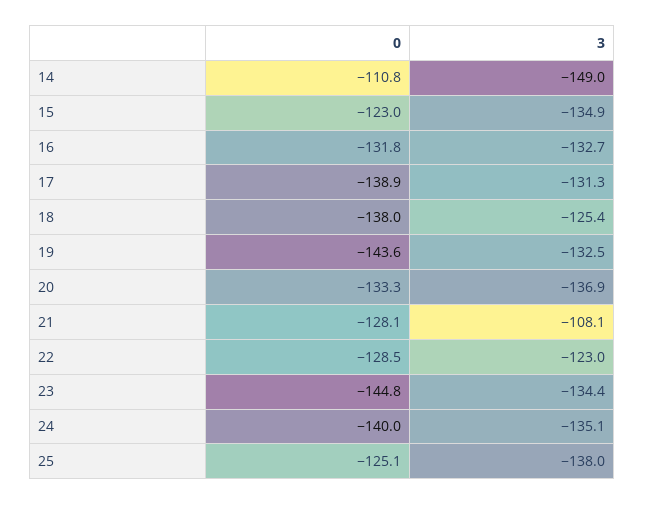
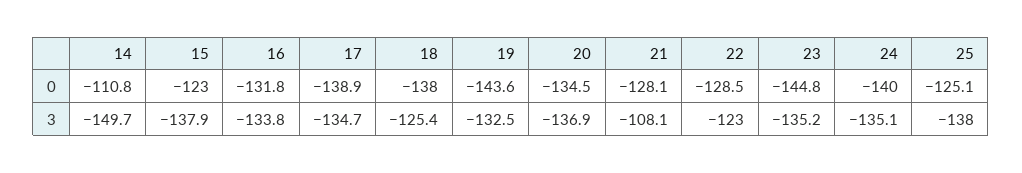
  {
    "0": {
      "14": -110.8,
      "15": -123,
      "16": -131.8,
      "17": -138.9,
      "18": -138,
      "19": -143.6,
-     "20": -133.3,
+     "20": -134.5,
      "21": -128.1,
      "22": -128.5,
      "23": -144.8,
      "24": -140,
      "25": -125.1
    },
    "3": {
-     "14": -149,
+     "14": -149.7,
-     "15": -134.9,
+     "15": -137.9,
-     "16": -132.7,
+     "16": -133.8,
-     "17": -131.3,
+     "17": -134.7,
      "18": -125.4,
      "19": -132.5,
      "20": -136.9,
      "21": -108.1,
      "22": -123,
-     "23": -134.4,
+     "23": -135.2,
      "24": -135.1,
      "25": -138
    }
  }

